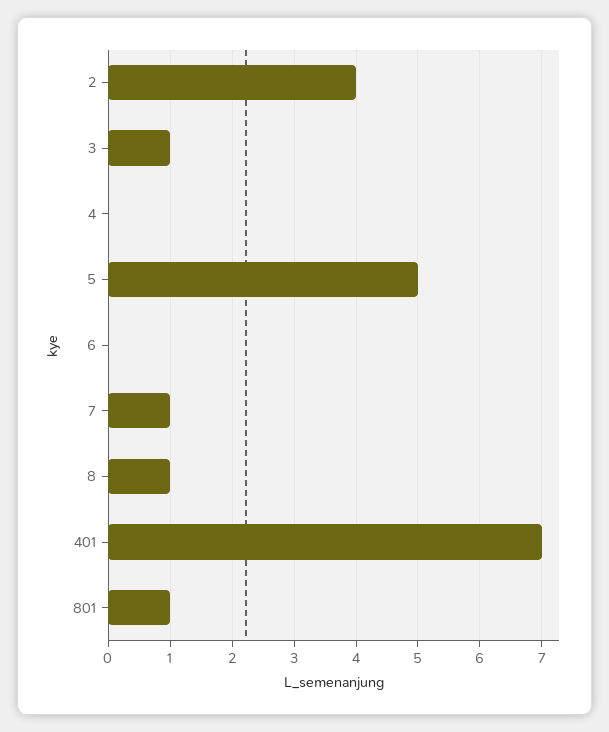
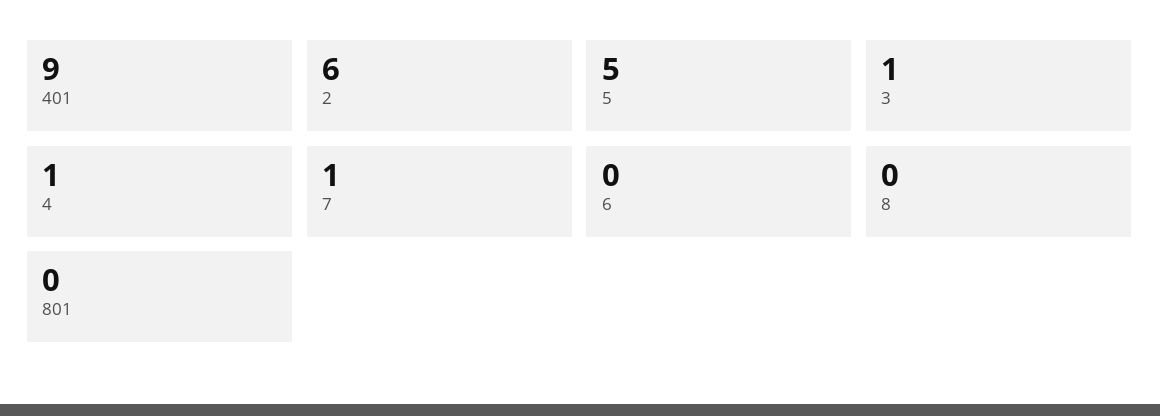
  {
-   "2": 4,
+   "2": 6,
    "3": 1,
-   "4": 0,
+   "4": 1,
    "5": 5,
    "6": 0,
    "7": 1,
-   "8": 1,
+   "8": 0,
-   "401": 7,
+   "401": 9,
-   "801": 1
+   "801": 0
  }

